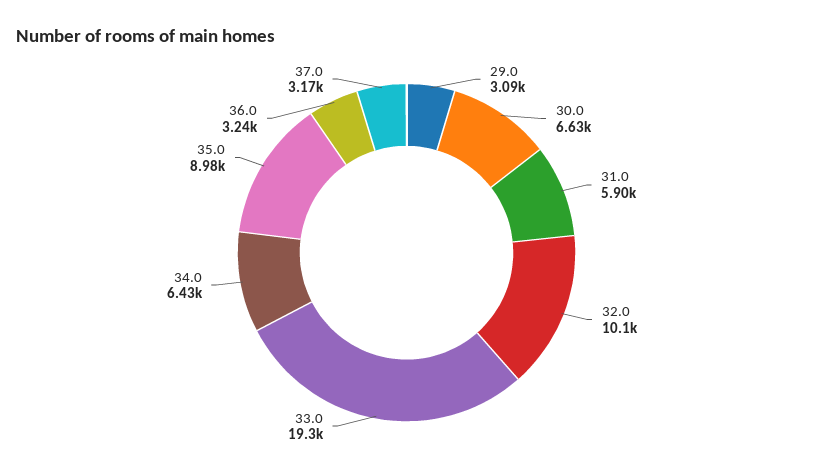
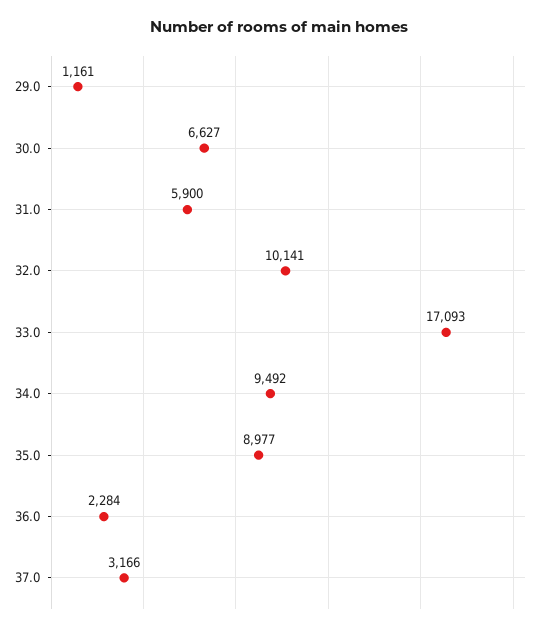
  {
-   "29.0": 3090,
+   "29.0": 1161,
    "30.0": 6627,
    "31.0": 5900,
    "32.0": 10141,
-   "33.0": 19300,
+   "33.0": 17093,
-   "34.0": 6430,
+   "34.0": 9492,
    "35.0": 8977,
-   "36.0": 3240,
+   "36.0": 2284,
    "37.0": 3166
  }

